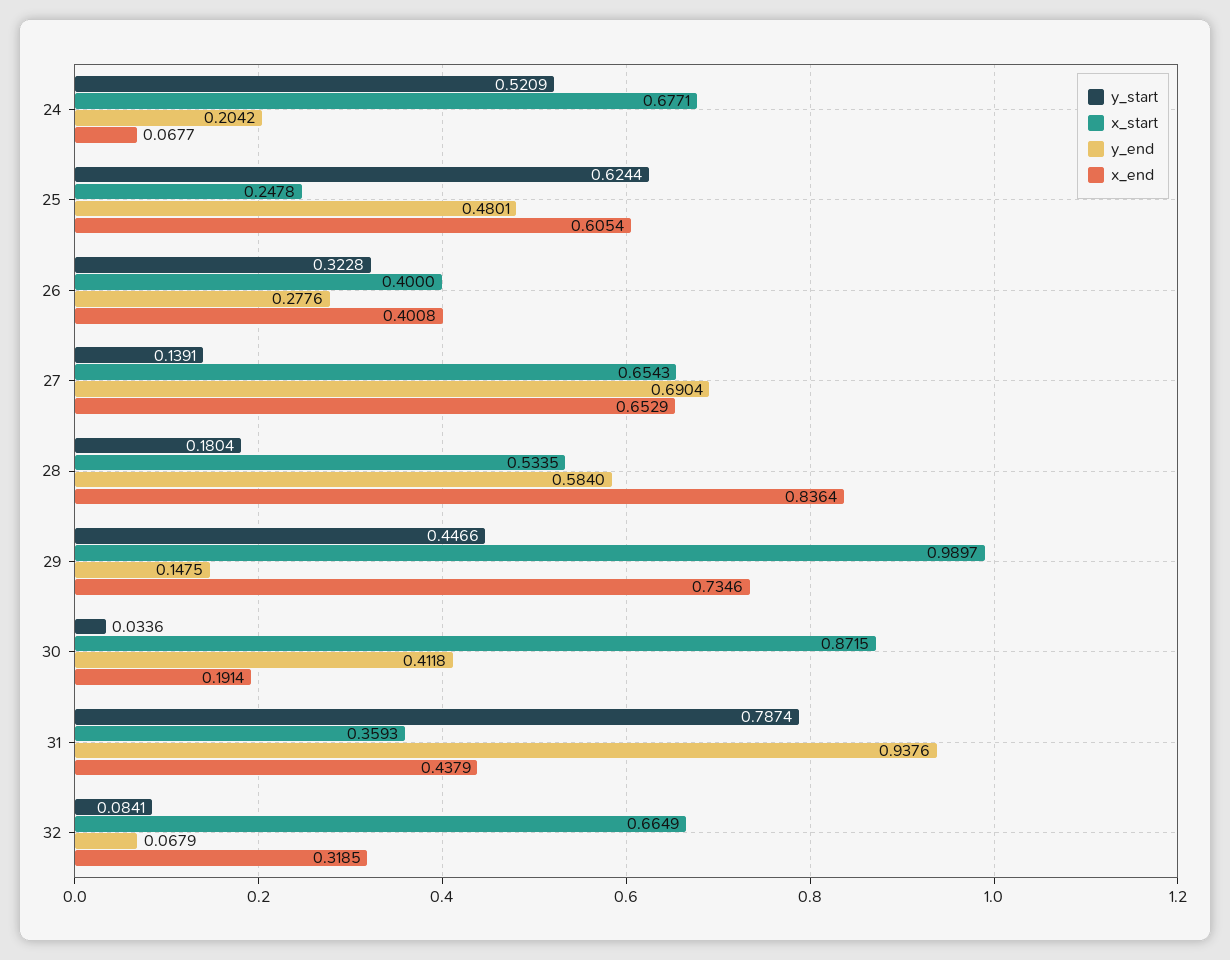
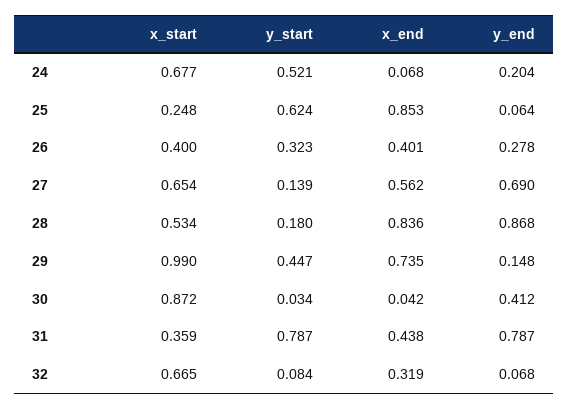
  {
    "y_start": {
      "24": 0.5209,
      "25": 0.6244,
      "26": 0.3228,
      "27": 0.1391,
      "28": 0.1804,
      "29": 0.4466,
      "30": 0.0336,
      "31": 0.7874,
      "32": 0.0841
    },
    "x_start": {
      "24": 0.6771,
      "25": 0.2478,
      "26": 0.4,
      "27": 0.6543,
      "28": 0.5335,
      "29": 0.9897,
      "30": 0.8715,
      "31": 0.3593,
      "32": 0.6649
    },
    "y_end": {
      "24": 0.2042,
-     "25": 0.4801,
+     "25": 0.064,
      "26": 0.2776,
      "27": 0.6904,
-     "28": 0.584,
+     "28": 0.868,
      "29": 0.1475,
      "30": 0.4118,
-     "31": 0.9376,
+     "31": 0.787,
      "32": 0.0679
    },
    "x_end": {
      "24": 0.0677,
-     "25": 0.6054,
+     "25": 0.853,
      "26": 0.4008,
-     "27": 0.6529,
+     "27": 0.562,
      "28": 0.8364,
      "29": 0.7346,
-     "30": 0.1914,
+     "30": 0.042,
      "31": 0.4379,
      "32": 0.3185
    }
  }

